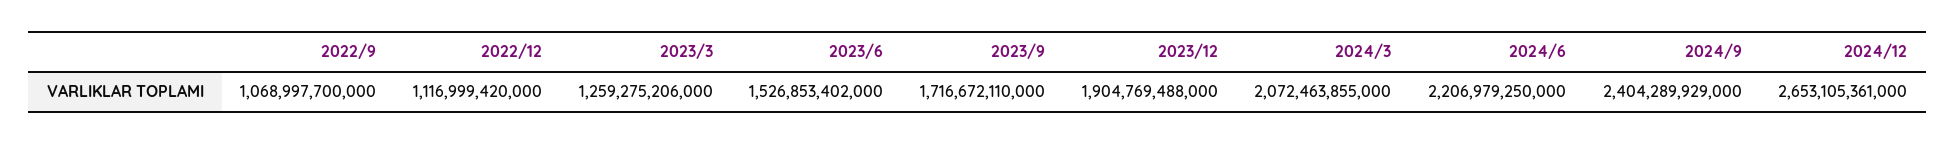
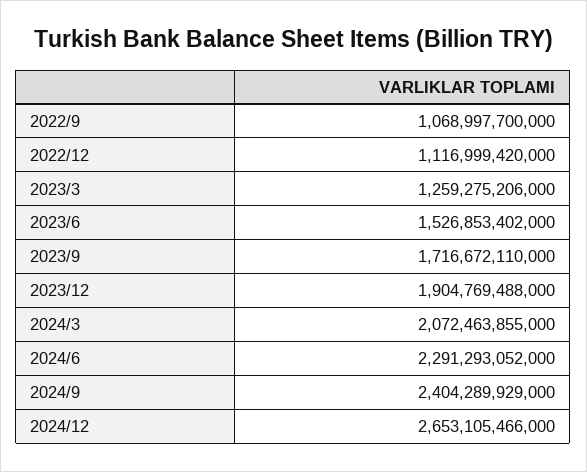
  {
    "2022/9": 1068997700000,
    "2022/12": 1116999420000,
    "2023/3": 1259275206000,
    "2023/6": 1526853402000,
    "2023/9": 1716672110000,
    "2023/12": 1904769488000,
    "2024/3": 2072463855000,
-   "2024/6": 2206979250000,
+   "2024/6": 2291293052000,
    "2024/9": 2404289929000,
-   "2024/12": 2653105361000
+   "2024/12": 2653105466000
  }

